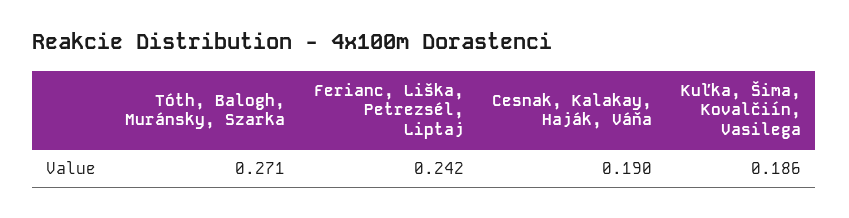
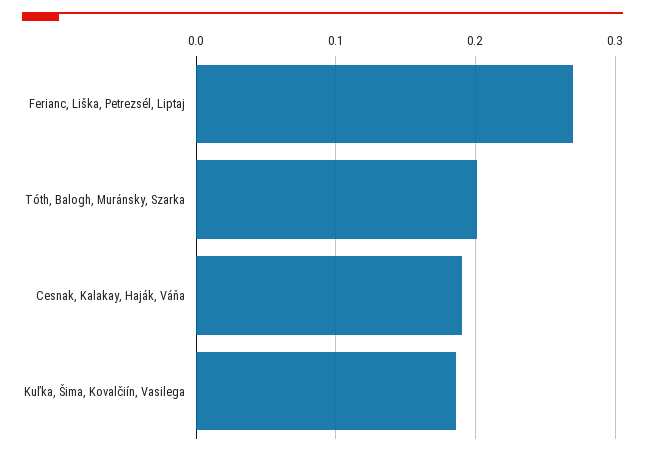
  {
-   "Tóth, Balogh, Muránsky, Szarka": 0.271,
+   "Tóth, Balogh, Muránsky, Szarka": 0.2,
-   "Ferianc, Liška, Petrezsél, Liptaj": 0.242,
+   "Ferianc, Liška, Petrezsél, Liptaj": 0.27,
    "Cesnak, Kalakay, Haják, Váňa": 0.19,
    "Kuľka, Šima, Kovalčiín, Vasilega": 0.186
  }

